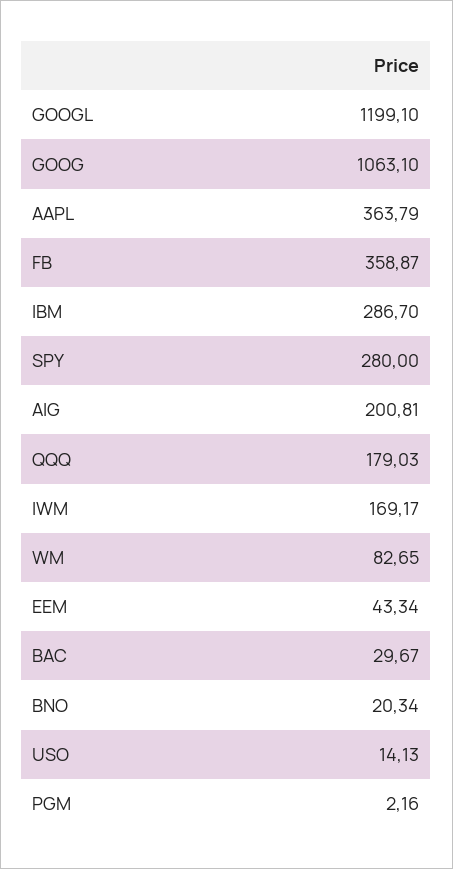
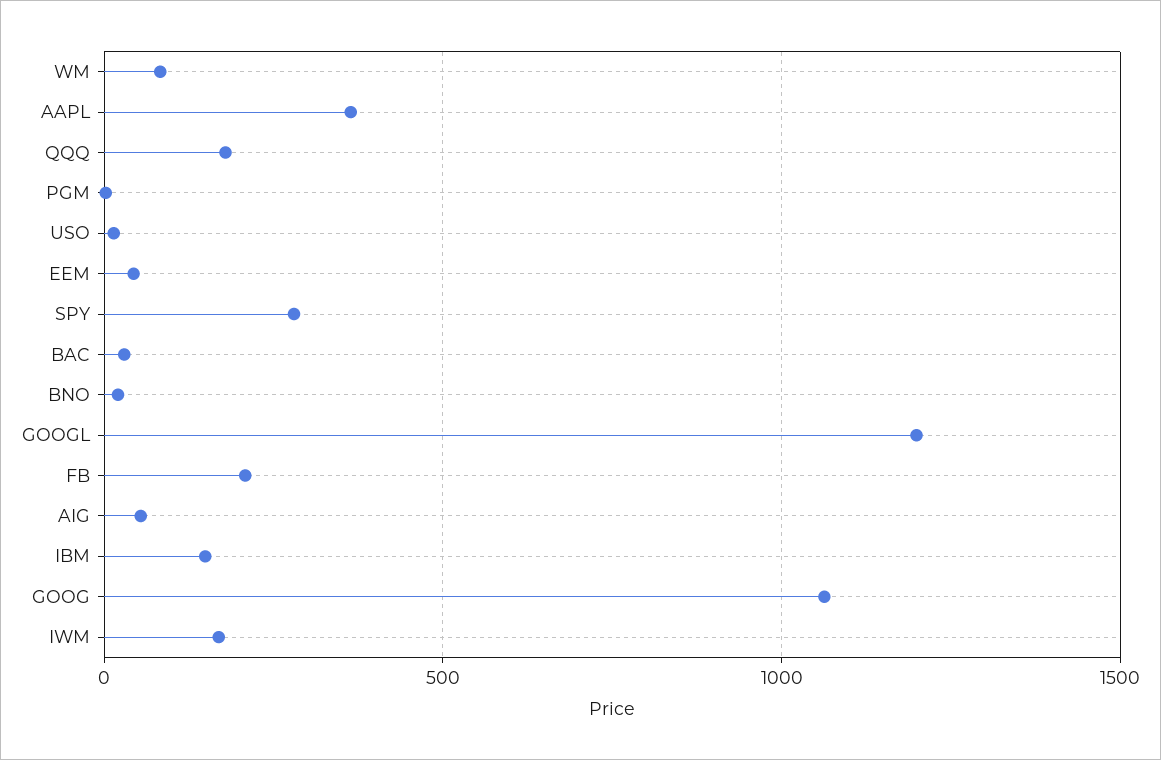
  {
    "GOOGL": 1199.1,
    "GOOG": 1063.1,
    "AAPL": 363.79,
-   "FB": 358.87,
+   "FB": 200,
-   "IBM": 286.7,
+   "IBM": 150,
    "SPY": 280,
-   "AIG": 200.81,
+   "AIG": 50,
    "QQQ": 179.03,
    "IWM": 169.17,
    "WM": 82.65,
    "EEM": 43.34,
    "BAC": 29.67,
    "BNO": 20.34,
    "USO": 14.13,
    "PGM": 2.16
  }

